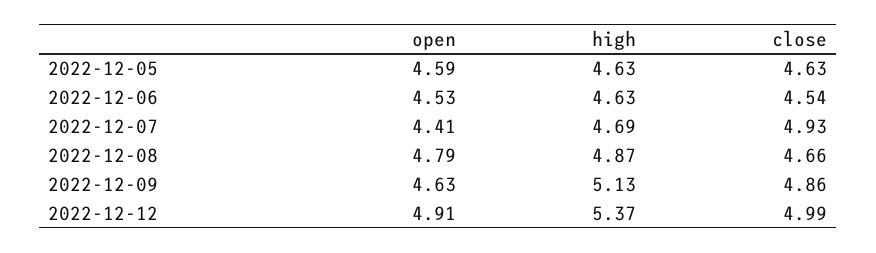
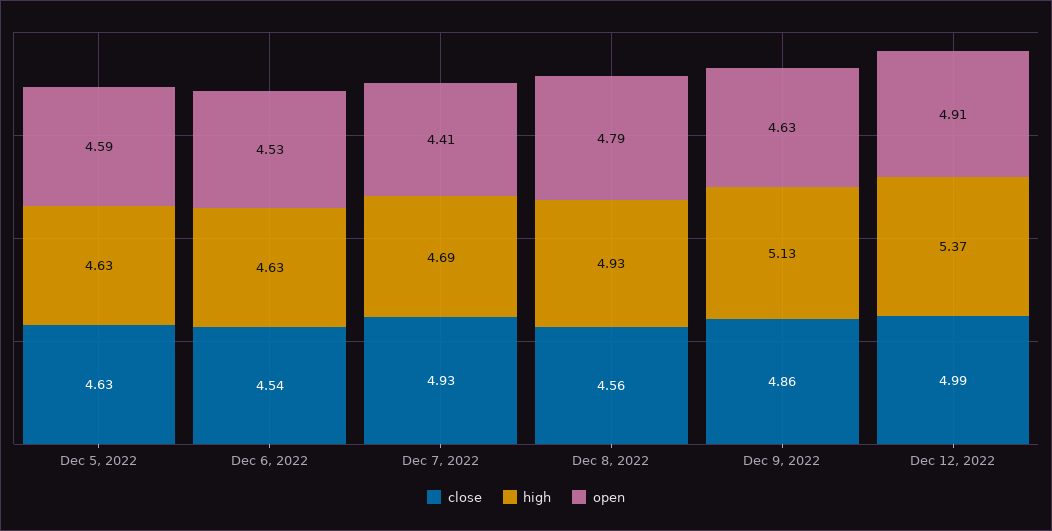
  {
    "open": {
      "2022-12-05": 4.59,
      "2022-12-06": 4.53,
      "2022-12-07": 4.41,
      "2022-12-08": 4.79,
      "2022-12-09": 4.63,
      "2022-12-12": 4.91
    },
    "high": {
      "2022-12-05": 4.63,
      "2022-12-06": 4.63,
      "2022-12-07": 4.69,
-     "2022-12-08": 4.87,
+     "2022-12-08": 4.93,
      "2022-12-09": 5.13,
      "2022-12-12": 5.37
    },
    "close": {
      "2022-12-05": 4.63,
      "2022-12-06": 4.54,
      "2022-12-07": 4.93,
-     "2022-12-08": 4.66,
+     "2022-12-08": 4.56,
      "2022-12-09": 4.86,
      "2022-12-12": 4.99
    }
  }

